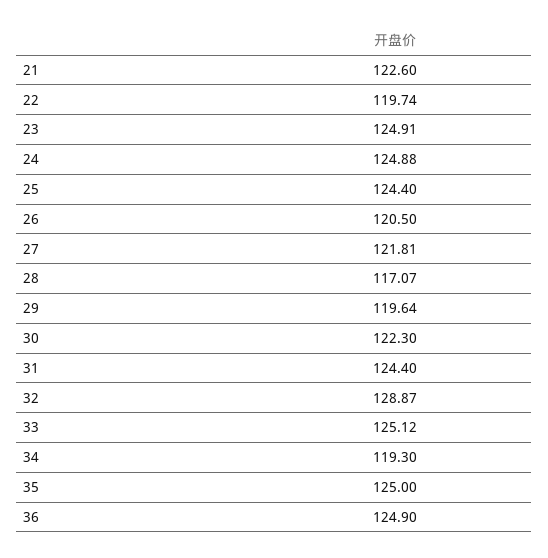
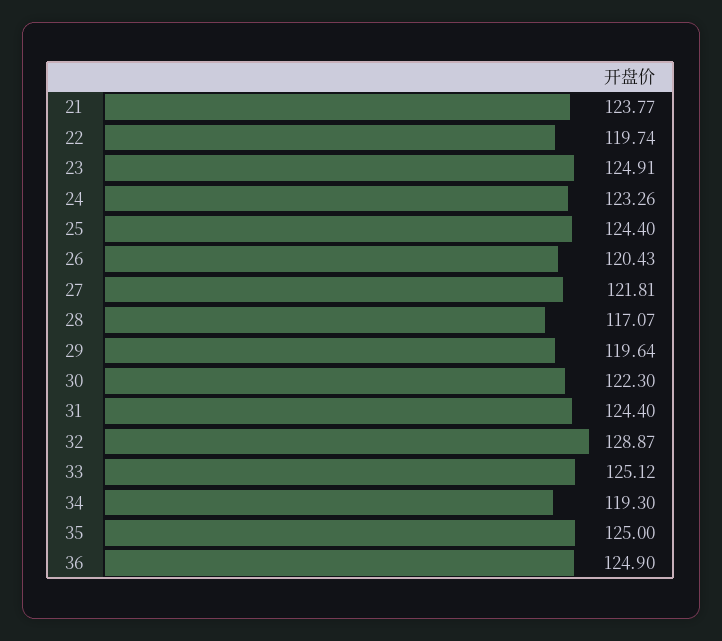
  {
-   "21": 122.6,
+   "21": 123.77,
    "22": 119.74,
    "23": 124.91,
-   "24": 124.88,
+   "24": 123.26,
    "25": 124.4,
-   "26": 120.5,
+   "26": 120.43,
    "27": 121.81,
    "28": 117.07,
    "29": 119.64,
    "30": 122.3,
    "31": 124.4,
    "32": 128.87,
    "33": 125.12,
    "34": 119.3,
    "35": 125,
    "36": 124.9
  }

